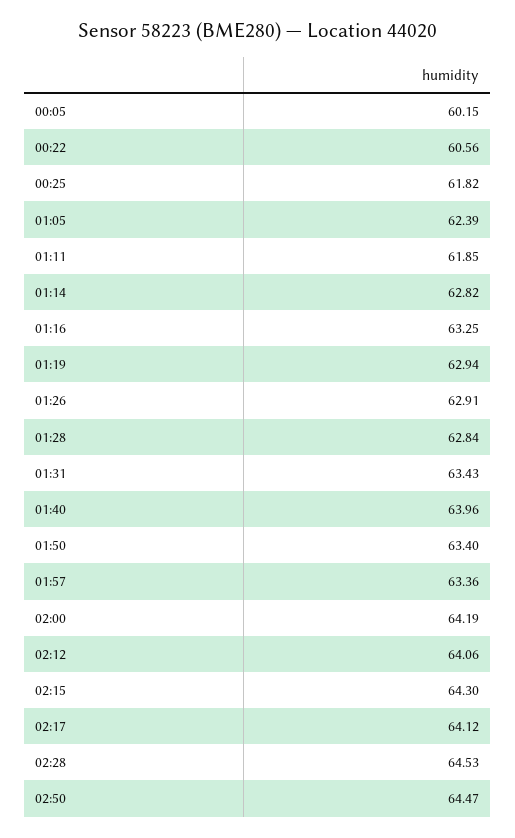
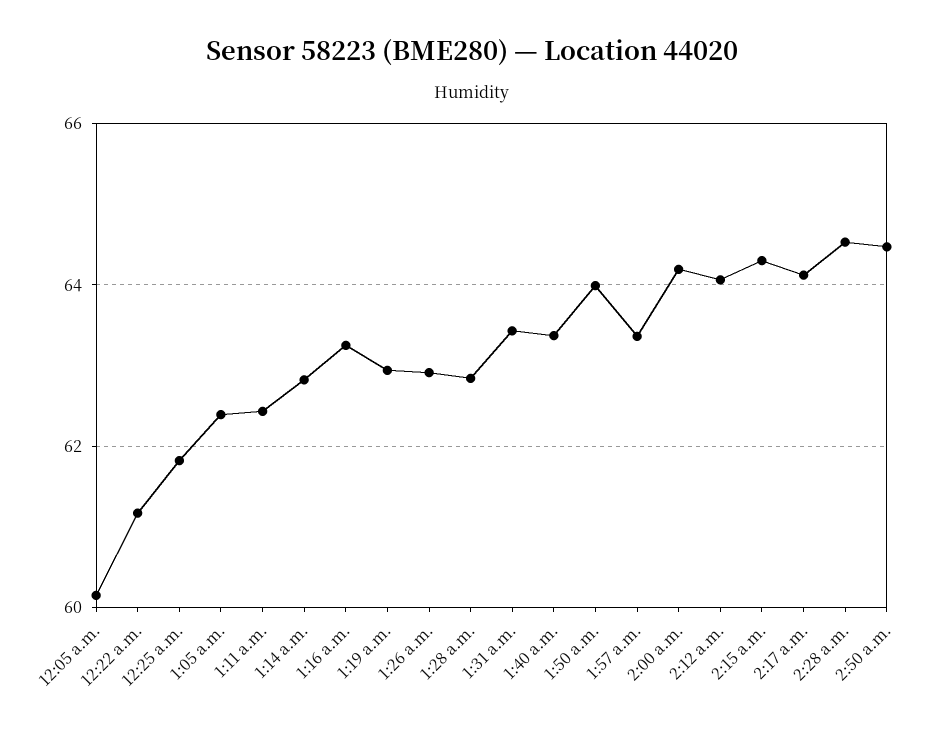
  {
    "00:05": 60.15,
-   "00:22": 60.56,
+   "00:22": 61.2,
    "00:25": 61.82,
    "01:05": 62.39,
-   "01:11": 61.85,
+   "01:11": 62.4,
    "01:14": 62.82,
    "01:16": 63.25,
    "01:19": 62.94,
    "01:26": 62.91,
    "01:28": 62.84,
    "01:31": 63.43,
-   "01:40": 63.96,
+   "01:40": 63.4,
-   "01:50": 63.4,
+   "01:50": 64,
    "01:57": 63.36,
    "02:00": 64.19,
    "02:12": 64.06,
    "02:15": 64.3,
    "02:17": 64.12,
    "02:28": 64.53,
    "02:50": 64.47
  }

